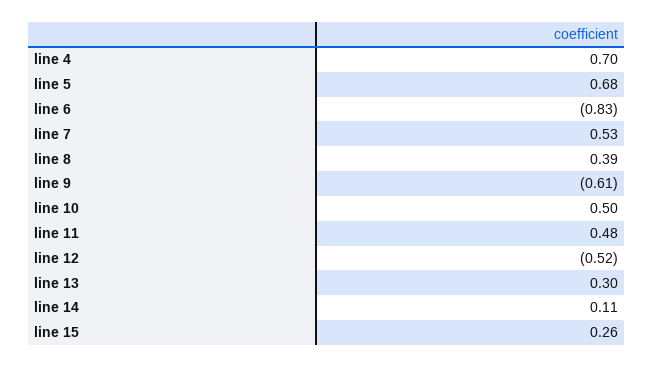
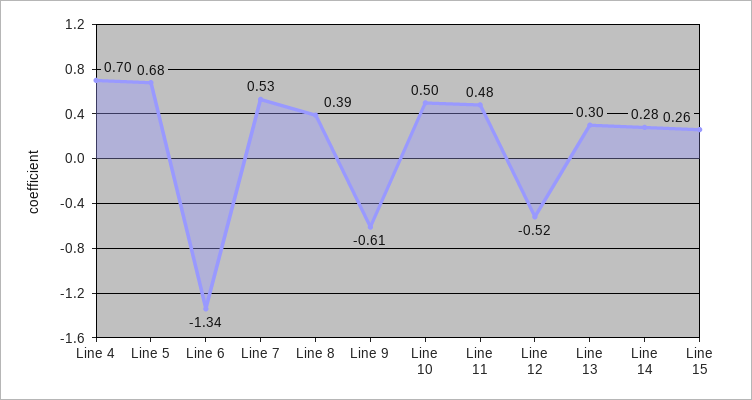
  {
    "line 4": 0.7,
    "line 5": 0.68,
-   "line 6": -0.83,
+   "line 6": -1.34,
    "line 7": 0.53,
    "line 8": 0.39,
    "line 9": -0.61,
    "line 10": 0.5,
    "line 11": 0.48,
    "line 12": -0.52,
    "line 13": 0.3,
-   "line 14": 0.11,
+   "line 14": 0.28,
    "line 15": 0.26
  }

